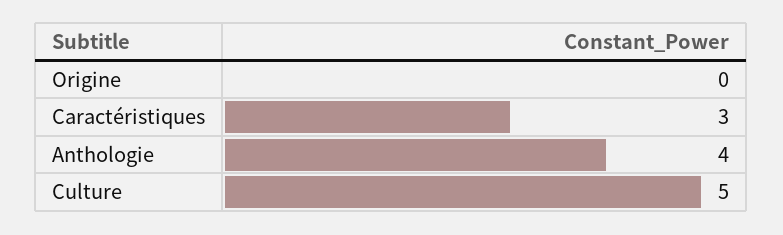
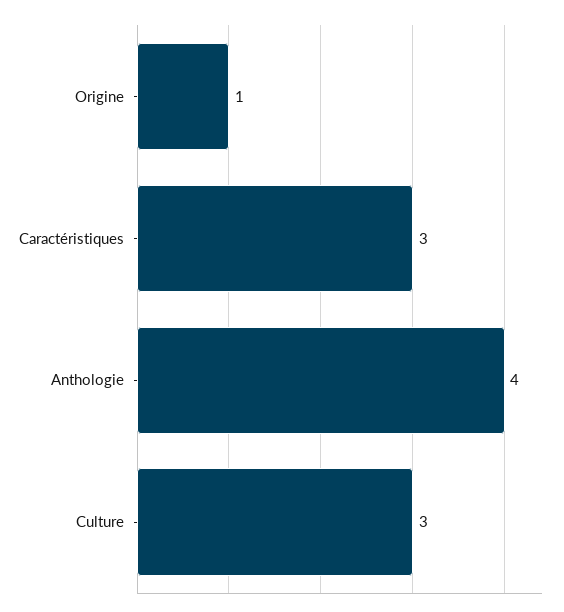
  {
-   "Origine": 0,
+   "Origine": 1,
    "Caractéristiques": 3,
    "Anthologie": 4,
-   "Culture": 5
+   "Culture": 3
  }

